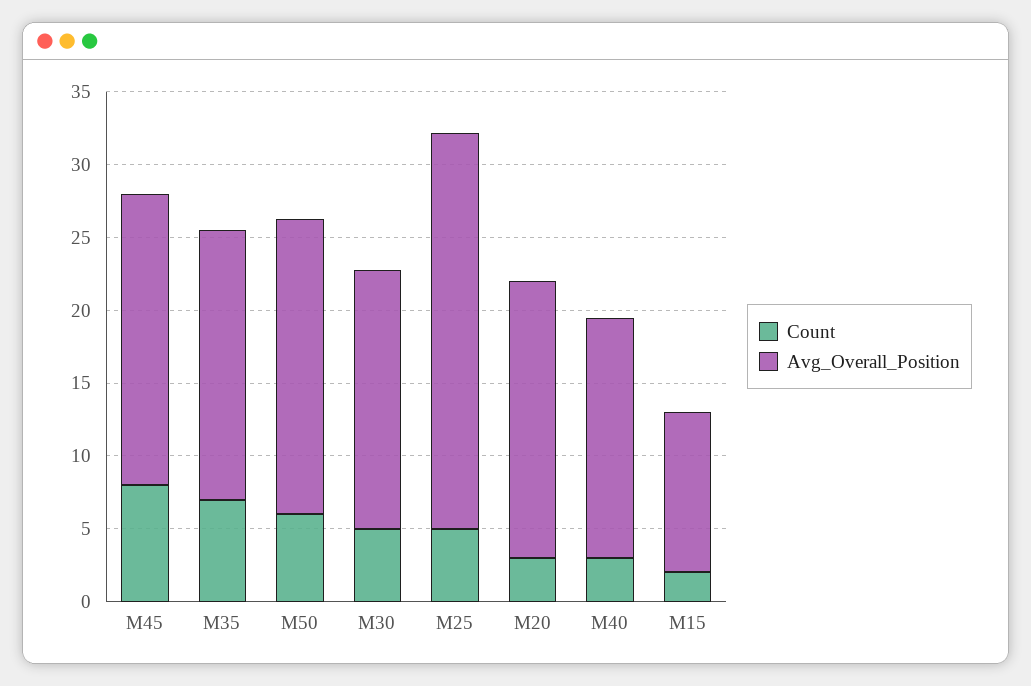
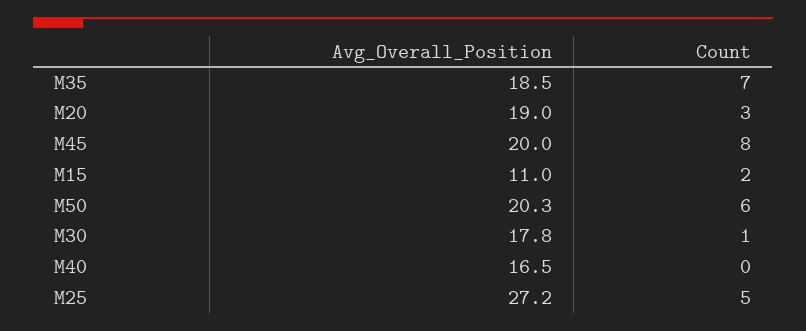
  {
    "Count": {
      "M45": 8,
      "M35": 7,
      "M50": 6,
-     "M30": 5,
+     "M30": 1,
      "M25": 5,
      "M20": 3,
-     "M40": 3,
+     "M40": 0,
      "M15": 2
    },
    "Avg_Overall_Position": {
      "M45": 20,
      "M35": 18.5,
      "M50": 20.3,
      "M30": 17.8,
      "M25": 27.2,
      "M20": 19,
      "M40": 16.5,
      "M15": 11
    }
  }

